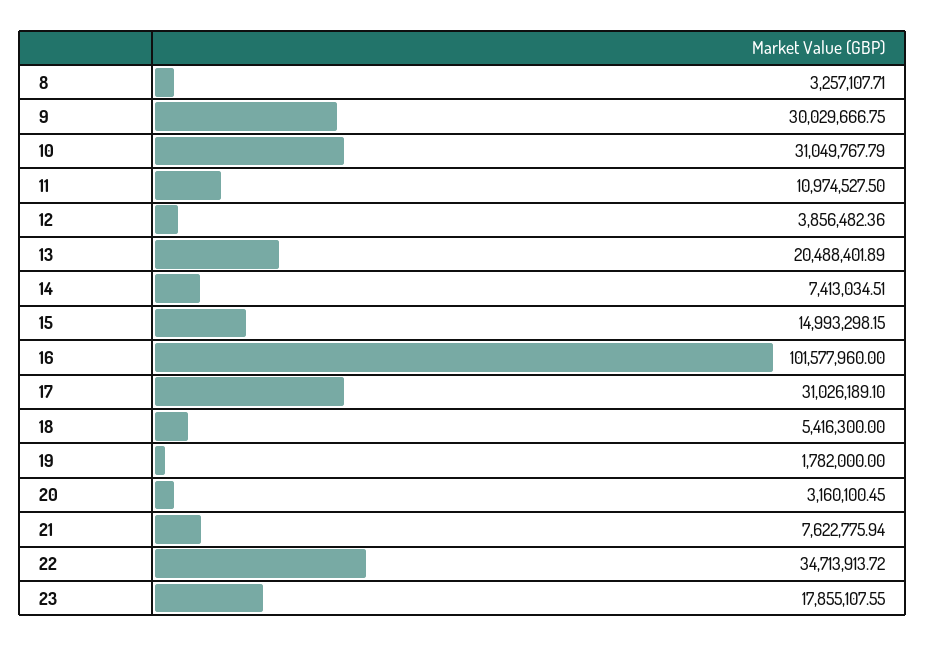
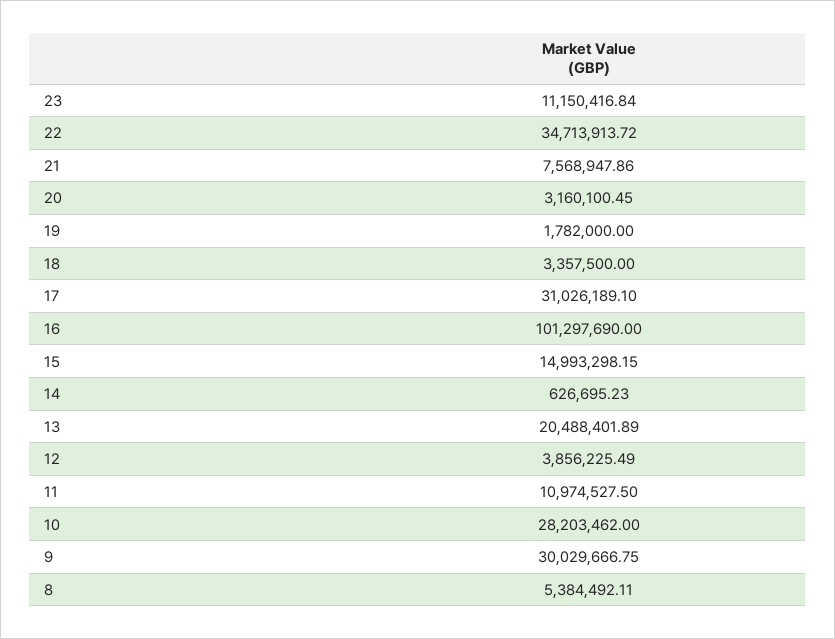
  {
-   "8": 3257107.71,
+   "8": 5384492.11,
    "9": 30029666.75,
-   "10": 31049767.79,
+   "10": 28203462,
    "11": 10974527.5,
-   "12": 3856482.36,
+   "12": 3856225.49,
    "13": 20488401.89,
-   "14": 7413034.51,
+   "14": 626695.23,
    "15": 14993298.15,
-   "16": 101577960,
+   "16": 101297690,
    "17": 31026189.1,
-   "18": 5416300,
+   "18": 3357500,
    "19": 1782000,
    "20": 3160100.45,
-   "21": 7622775.94,
+   "21": 7568947.86,
    "22": 34713913.72,
-   "23": 17855107.55
+   "23": 11150416.84
  }

